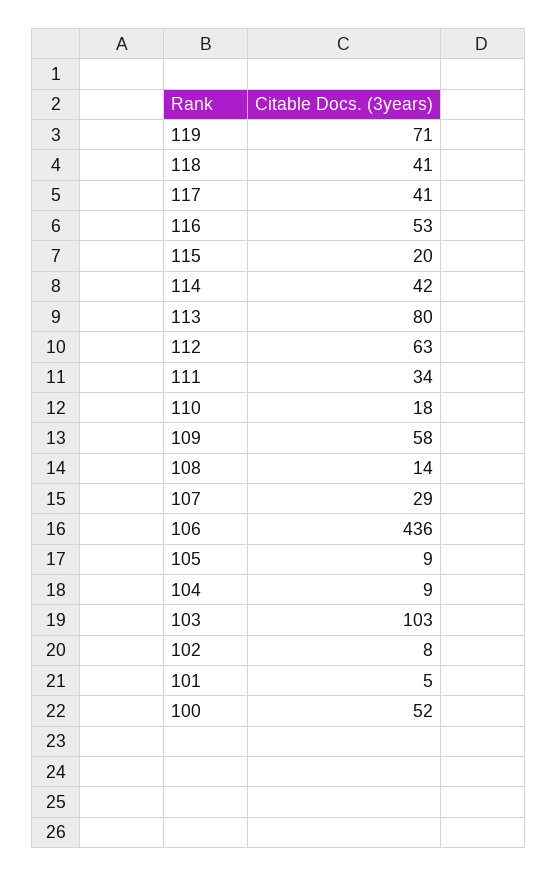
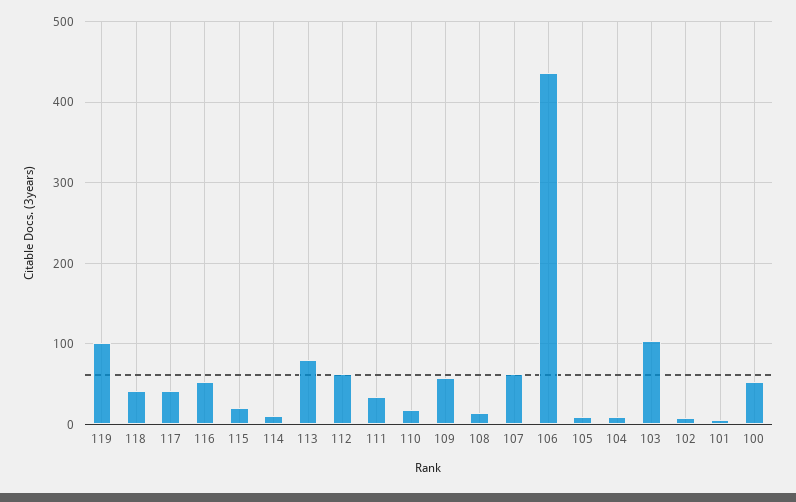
  {
-   "119": 71,
+   "119": 100,
    "118": 41,
    "117": 41,
    "116": 53,
    "115": 20,
-   "114": 42,
+   "114": 10,
    "113": 80,
    "112": 63,
    "111": 34,
    "110": 18,
    "109": 58,
    "108": 14,
-   "107": 29,
+   "107": 60,
    "106": 436,
    "105": 9,
    "104": 9,
    "103": 103,
    "102": 8,
    "101": 5,
    "100": 52
  }

